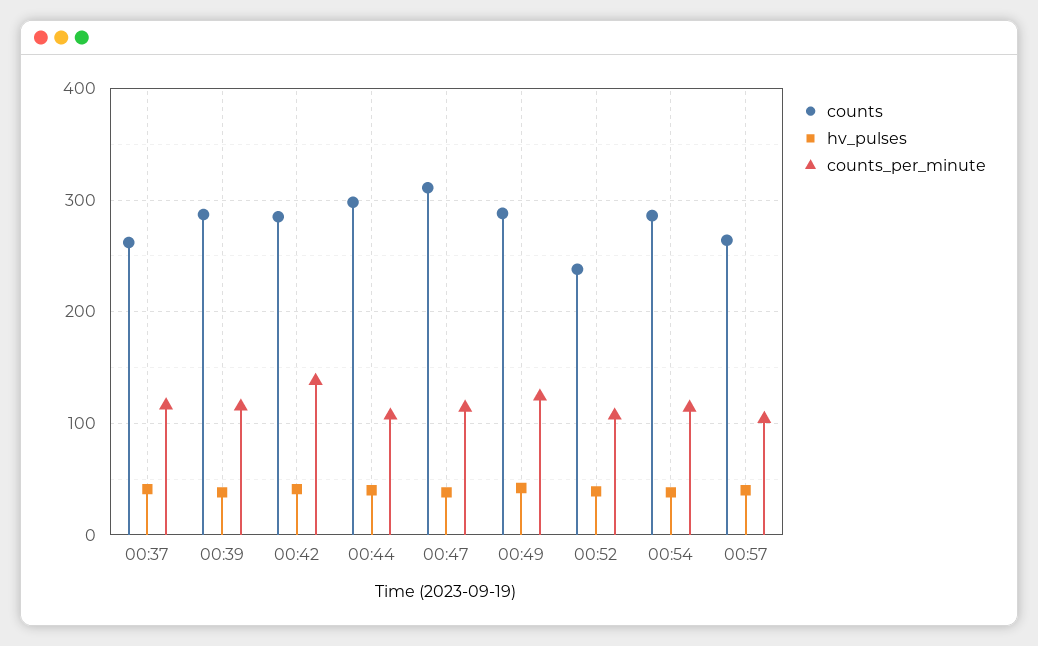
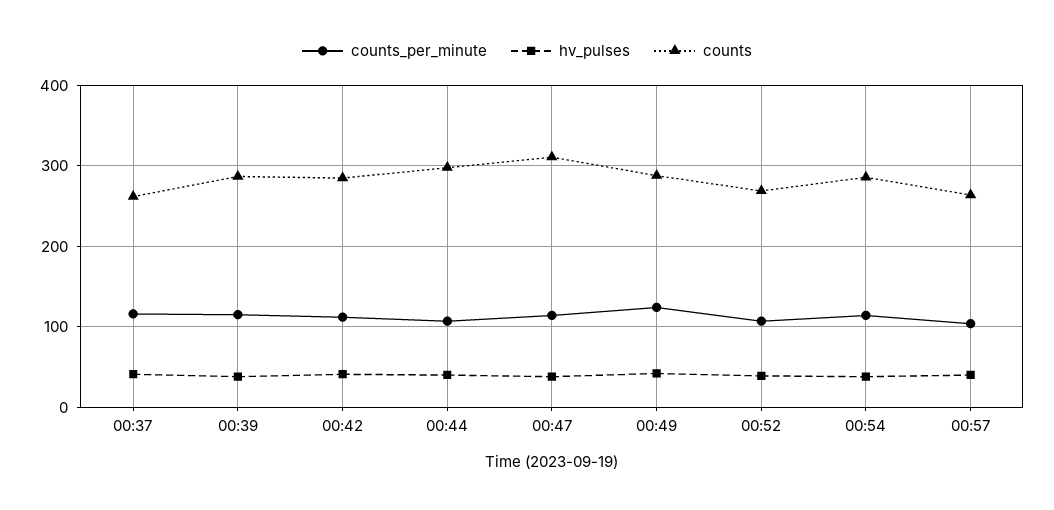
  {
    "counts": {
      "00:37": 260,
      "00:39": 290,
      "00:42": 290,
      "00:44": 300,
      "00:47": 310,
      "00:49": 290,
-     "00:52": 240,
+     "00:52": 270,
      "00:54": 290,
      "00:57": 260
    },
    "hv_pulses": {
      "00:37": 40,
      "00:39": 40,
      "00:42": 40,
      "00:44": 40,
      "00:47": 40,
      "00:49": 40,
      "00:52": 40,
      "00:54": 40,
      "00:57": 40
    },
    "counts_per_minute": {
      "00:37": 120,
      "00:39": 120,
-     "00:42": 140,
+     "00:42": 110,
      "00:44": 110,
      "00:47": 110,
      "00:49": 120,
      "00:52": 110,
      "00:54": 110,
      "00:57": 100
    }
  }

